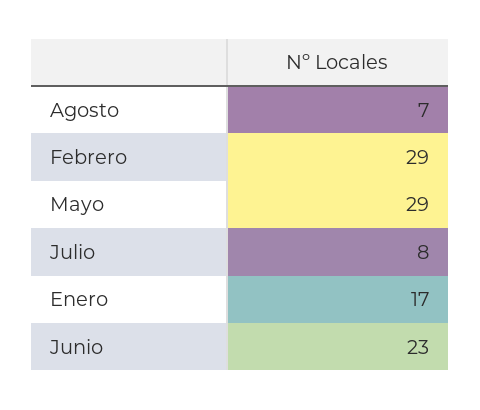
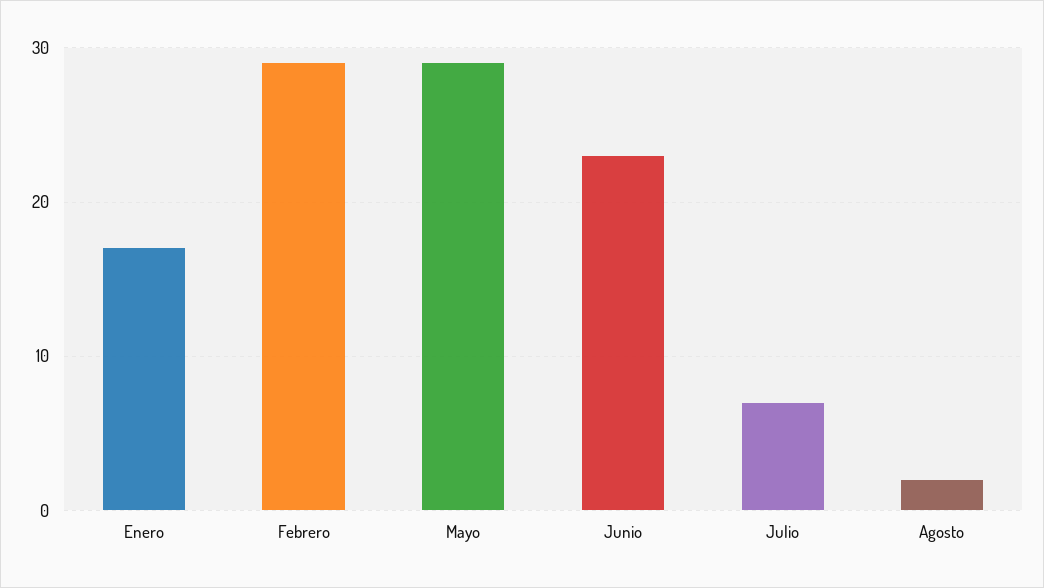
  {
-   "Agosto": 7,
+   "Agosto": 2,
    "Febrero": 29,
    "Mayo": 29,
-   "Julio": 8,
+   "Julio": 7,
    "Enero": 17,
    "Junio": 23
  }

